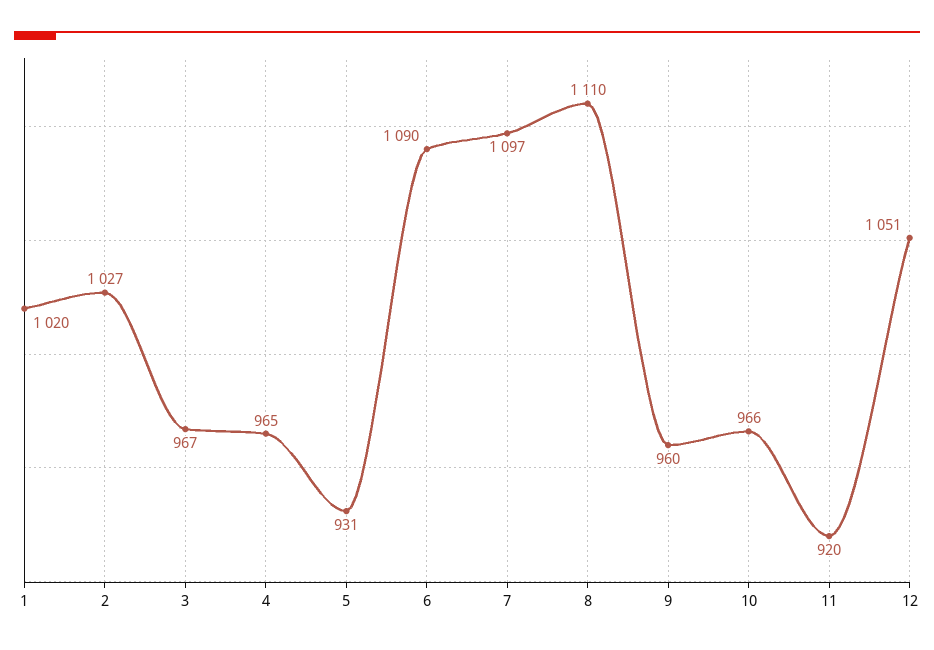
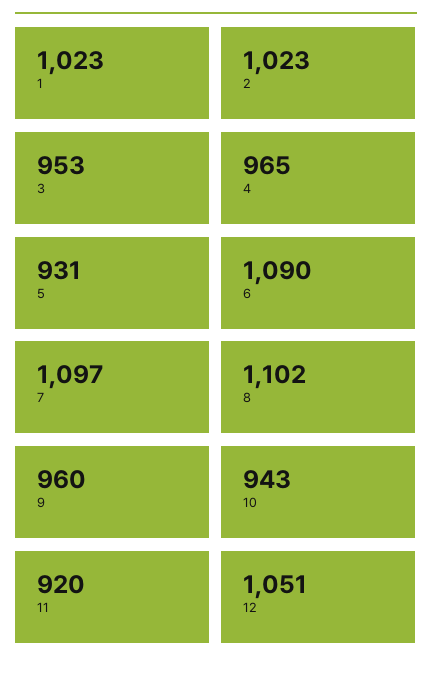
  {
-   "1": 1020,
+   "1": 1023,
-   "2": 1027,
+   "2": 1023,
-   "3": 967,
+   "3": 953,
    "4": 965,
    "5": 931,
    "6": 1090,
    "7": 1097,
-   "8": 1110,
+   "8": 1102,
    "9": 960,
-   "10": 966,
+   "10": 943,
    "11": 920,
    "12": 1051
  }

